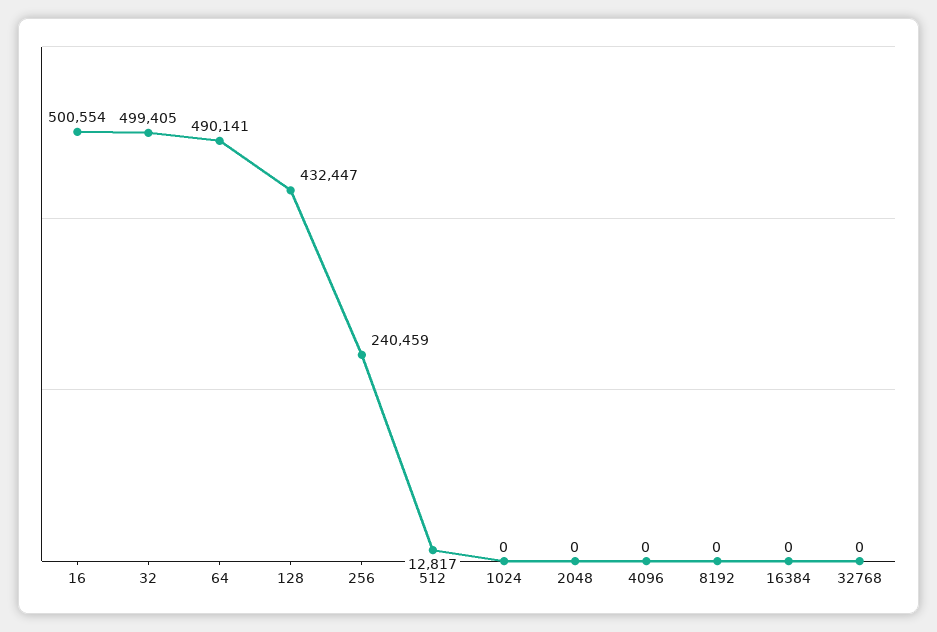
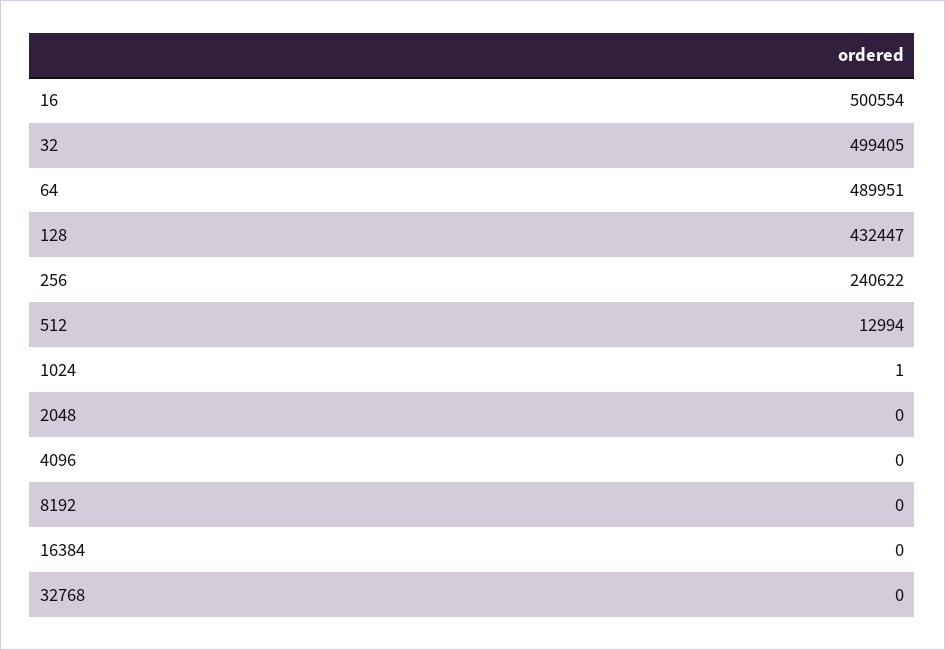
  {
    "16": 500554,
    "32": 499405,
-   "64": 490141,
+   "64": 489951,
    "128": 432447,
-   "256": 240459,
+   "256": 240622,
-   "512": 12817,
+   "512": 12994,
-   "1024": 0,
+   "1024": 1,
    "2048": 0,
    "4096": 0,
    "8192": 0,
    "16384": 0,
    "32768": 0
  }

